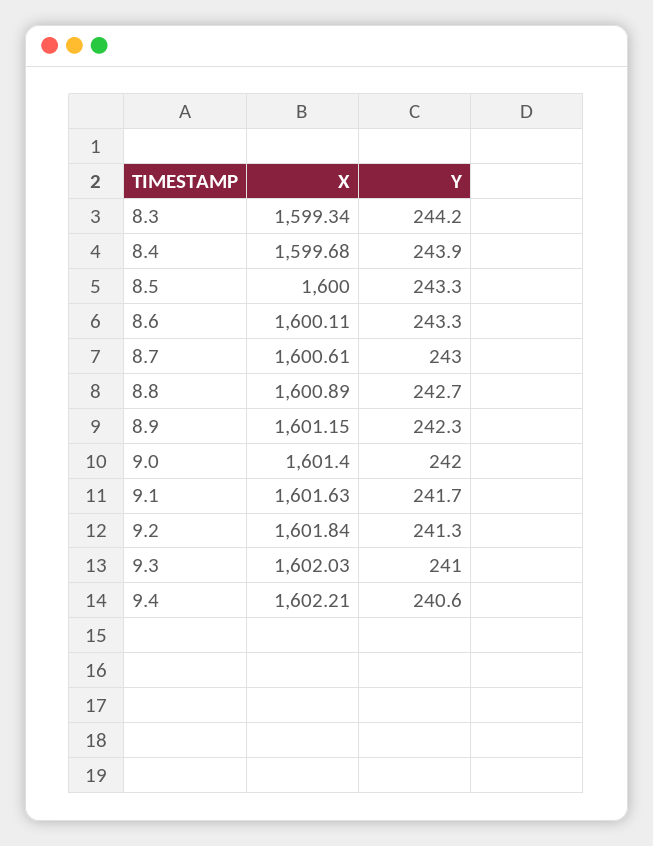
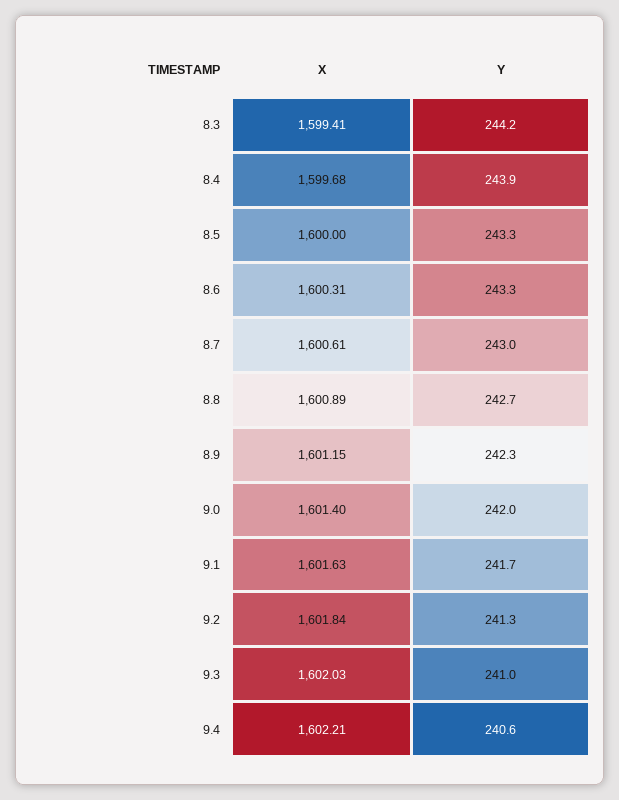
  {
    "X": {
-     "8.3": 1599.34,
+     "8.3": 1599.41,
      "8.4": 1599.68,
      "8.5": 1600,
-     "8.6": 1600.11,
+     "8.6": 1600.31,
      "8.7": 1600.61,
      "8.8": 1600.89,
      "8.9": 1601.15,
      "9.0": 1601.4,
      "9.1": 1601.63,
      "9.2": 1601.84,
      "9.3": 1602.03,
      "9.4": 1602.21
    },
    "Y": {
      "8.3": 244.2,
      "8.4": 243.9,
      "8.5": 243.3,
      "8.6": 243.3,
      "8.7": 243,
      "8.8": 242.7,
      "8.9": 242.3,
      "9.0": 242,
      "9.1": 241.7,
      "9.2": 241.3,
      "9.3": 241,
      "9.4": 240.6
    }
  }

